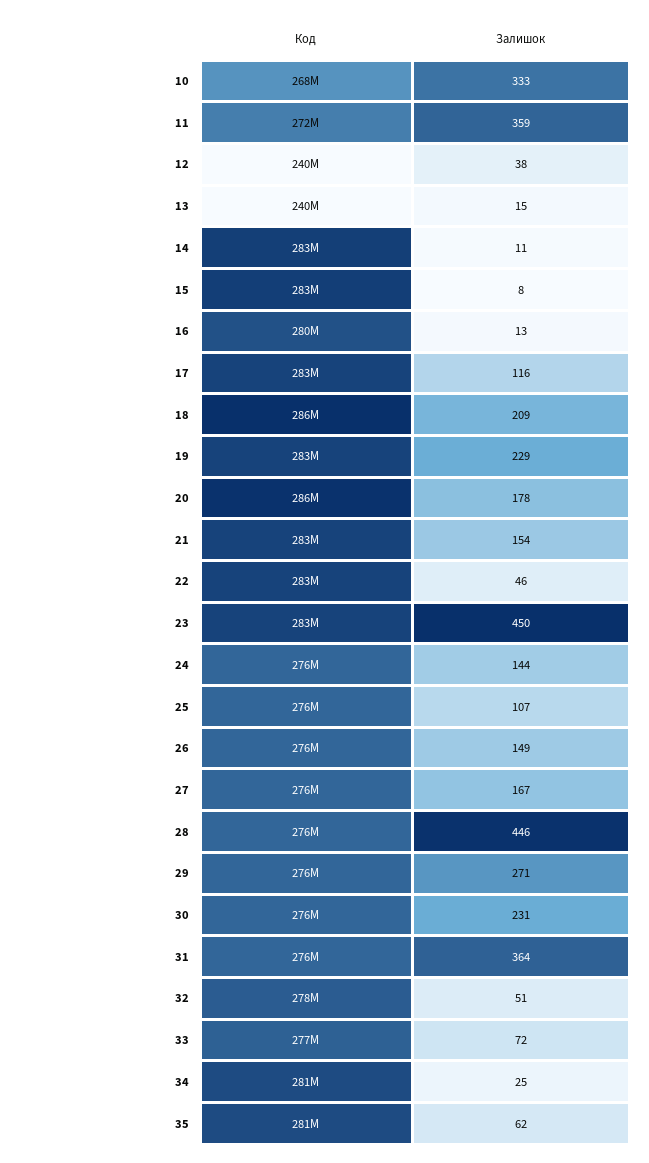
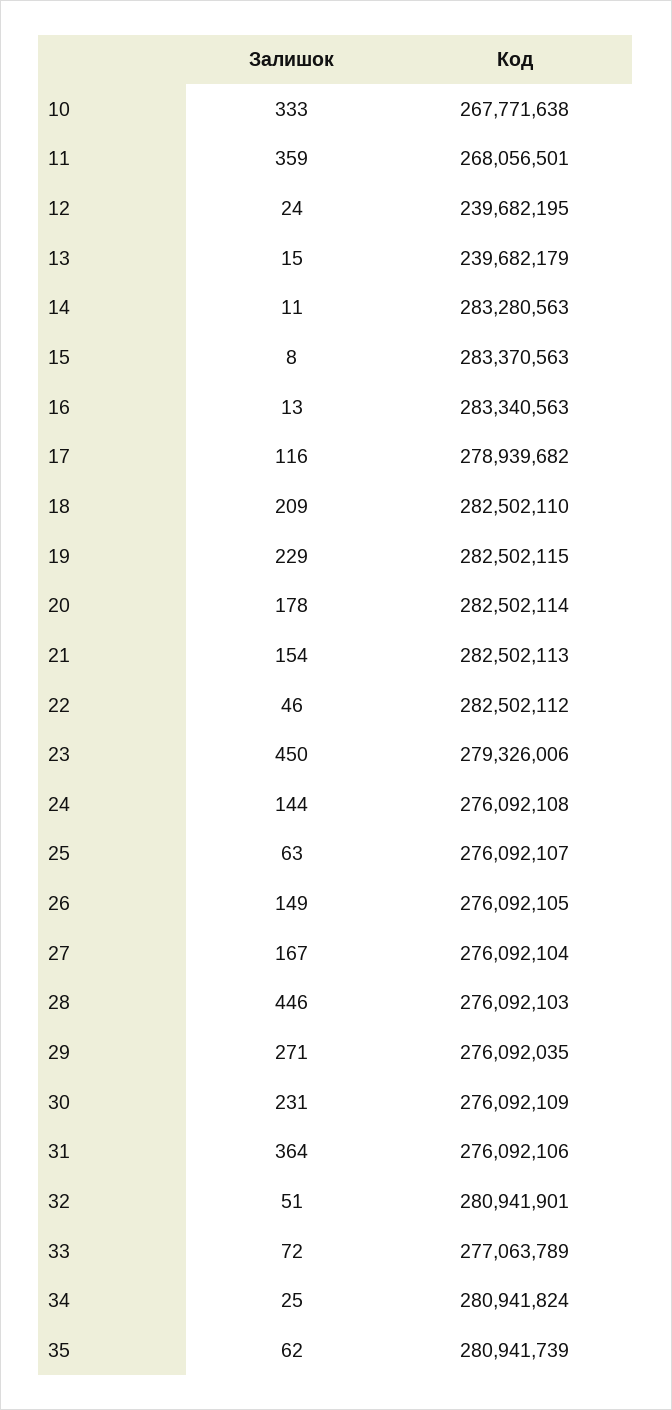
  {
    "Код": {
      "10": 267771638,
-     "11": 272000000,
+     "11": 268056501,
      "12": 239682195,
      "13": 239682179,
      "14": 283280563,
      "15": 283370563,
-     "16": 280000000,
+     "16": 283340563,
-     "17": 283000000,
+     "17": 278939682,
-     "18": 286000000,
+     "18": 282502110,
      "19": 282502115,
-     "20": 286000000,
+     "20": 282502114,
      "21": 282502113,
      "22": 282502112,
-     "23": 283000000,
+     "23": 279326006,
      "24": 276092108,
      "25": 276092107,
      "26": 276092105,
      "27": 276092104,
      "28": 276092103,
      "29": 276092035,
      "30": 276092109,
      "31": 276092106,
-     "32": 278000000,
+     "32": 280941901,
      "33": 277063789,
      "34": 280941824,
      "35": 280941739
    },
    "Залишок": {
      "10": 333,
      "11": 359,
-     "12": 38,
+     "12": 24,
      "13": 15,
      "14": 11,
      "15": 8,
      "16": 13,
      "17": 116,
      "18": 209,
      "19": 229,
      "20": 178,
      "21": 154,
      "22": 46,
      "23": 450,
      "24": 144,
-     "25": 107,
+     "25": 63,
      "26": 149,
      "27": 167,
      "28": 446,
      "29": 271,
      "30": 231,
      "31": 364,
      "32": 51,
      "33": 72,
      "34": 25,
      "35": 62
    }
  }

